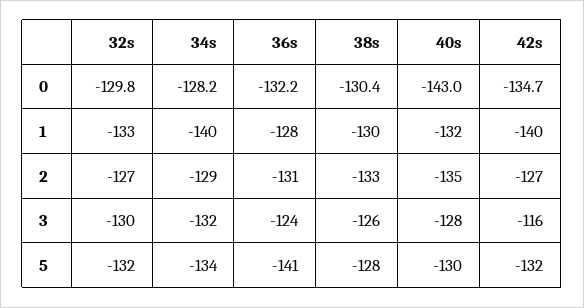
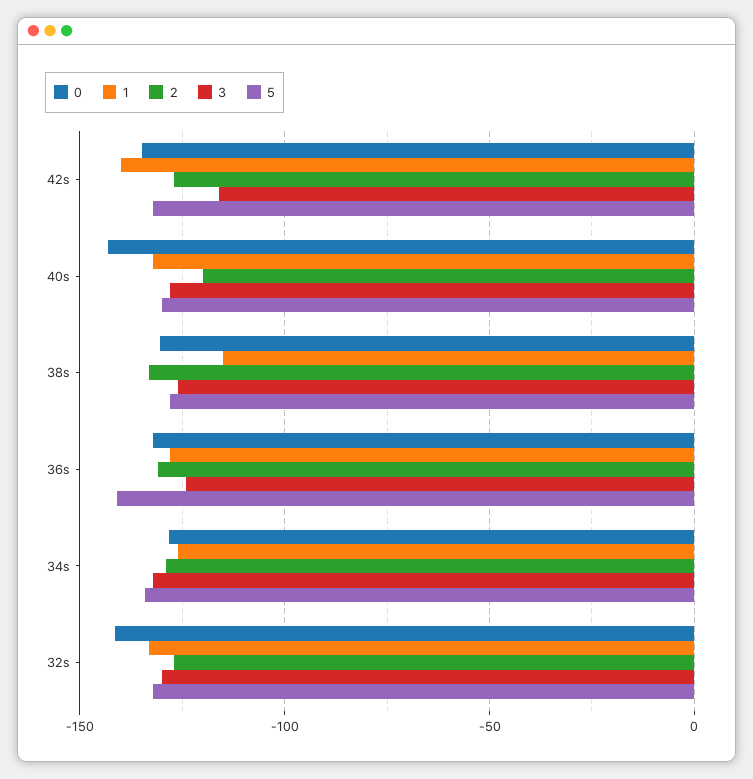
  {
    "0": {
-     "32s": -129.8,
+     "32s": -140,
      "34s": -128.2,
      "36s": -132.2,
      "38s": -130.4,
      "40s": -143,
      "42s": -134.7
    },
    "1": {
      "32s": -133,
-     "34s": -140,
+     "34s": -125,
      "36s": -128,
-     "38s": -130,
+     "38s": -115,
      "40s": -132,
      "42s": -140
    },
    "2": {
      "32s": -127,
      "34s": -129,
      "36s": -131,
      "38s": -133,
-     "40s": -135,
+     "40s": -120,
      "42s": -127
    },
    "3": {
      "32s": -130,
      "34s": -132,
      "36s": -124,
      "38s": -126,
      "40s": -128,
      "42s": -116
    },
    "5": {
      "32s": -132,
      "34s": -134,
      "36s": -141,
      "38s": -128,
      "40s": -130,
      "42s": -132
    }
  }

